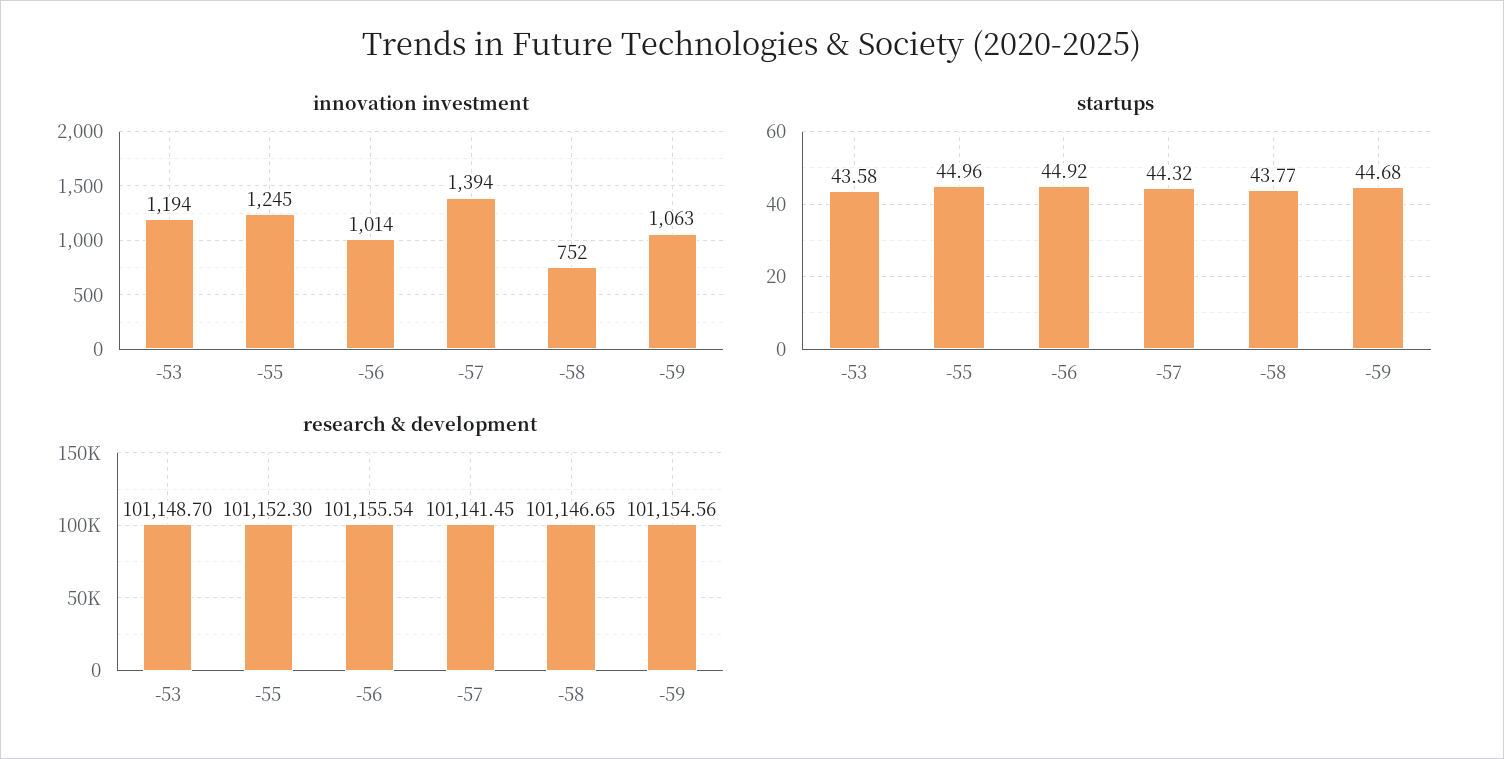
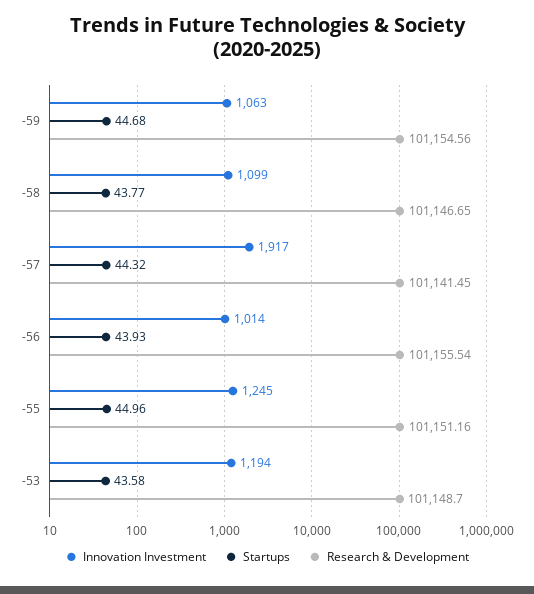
  {
    "innovation investment": {
      "-53": 1194,
      "-55": 1245,
      "-56": 1014,
-     "-57": 1394,
+     "-57": 1917,
-     "-58": 752,
+     "-58": 1099,
      "-59": 1063
    },
    "startups": {
      "-53": 43.58,
      "-55": 44.96,
-     "-56": 44.92,
+     "-56": 43.93,
      "-57": 44.32,
      "-58": 43.77,
      "-59": 44.68
    },
    "research & development": {
      "-53": 101148.7,
-     "-55": 101152.3,
+     "-55": 101151.16,
      "-56": 101155.54,
      "-57": 101141.45,
      "-58": 101146.65,
      "-59": 101154.56
    }
  }

